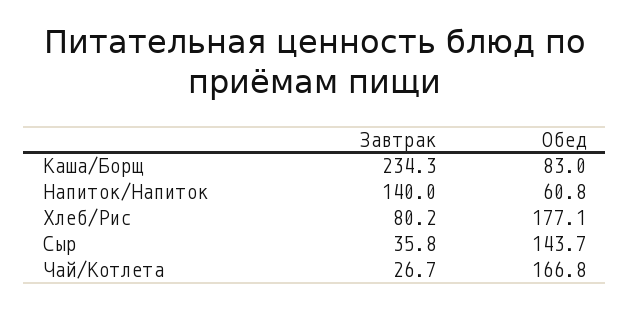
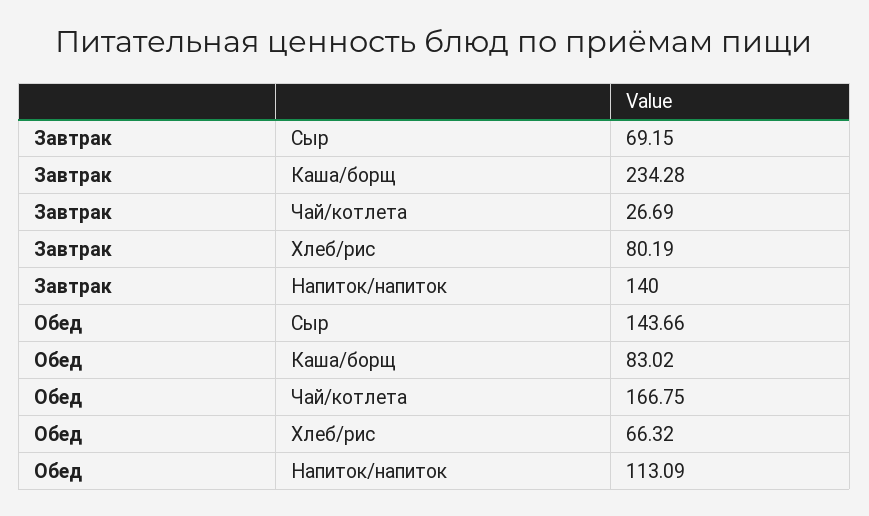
  {
    "Завтрак": {
      "Каша/Борщ": 234.28,
      "Напиток/Напиток": 140,
      "Хлеб/Рис": 80.19,
-     "Сыр": 35.8,
+     "Сыр": 69.15,
      "Чай/Котлета": 26.69
    },
    "Обед": {
      "Каша/Борщ": 83.02,
-     "Напиток/Напиток": 60.8,
+     "Напиток/Напиток": 113.09,
-     "Хлеб/Рис": 177.1,
+     "Хлеб/Рис": 66.32,
      "Сыр": 143.66,
      "Чай/Котлета": 166.75
    }
  }

